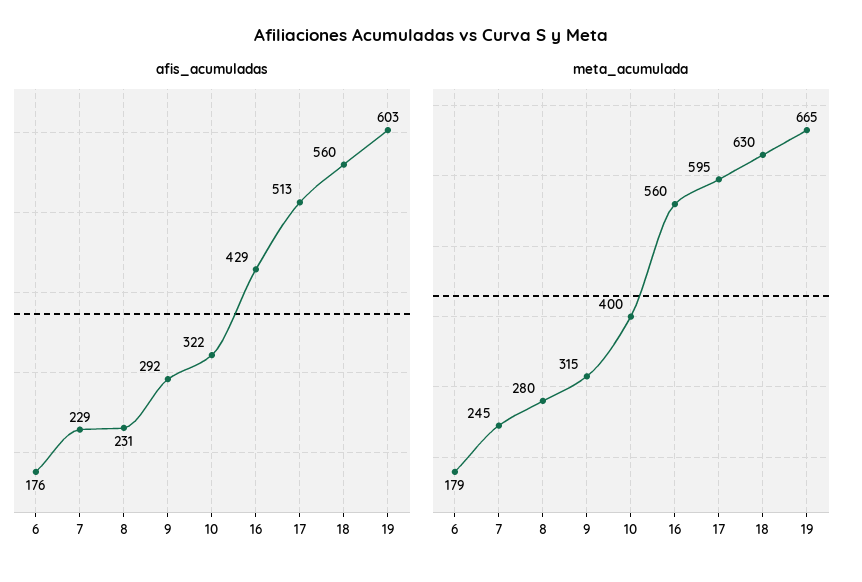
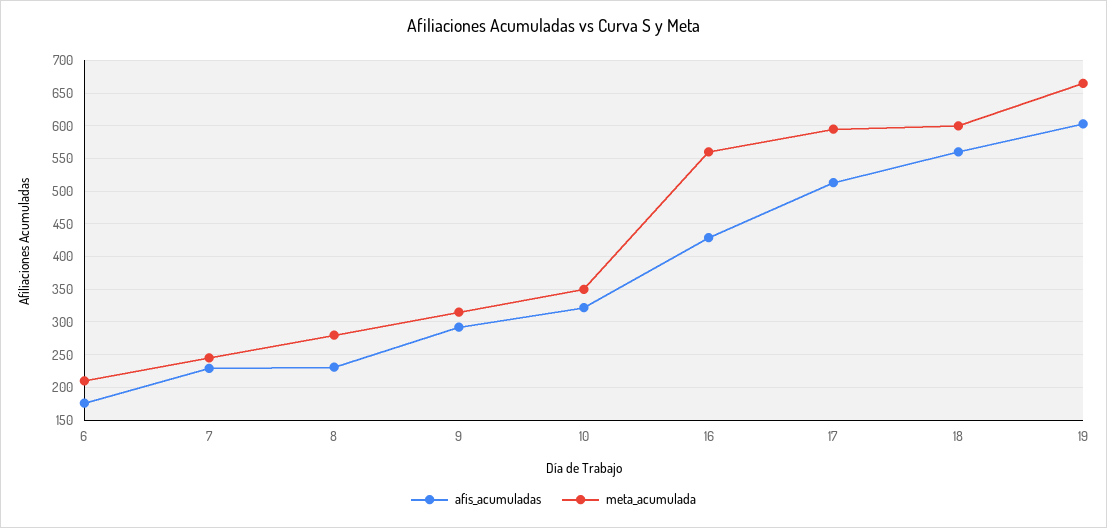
  {
    "afis_acumuladas": {
      "6": 176,
      "7": 229,
      "8": 231,
      "9": 292,
      "10": 322,
      "16": 429,
      "17": 513,
      "18": 560,
      "19": 603
    },
    "meta_acumulada": {
-     "6": 179,
+     "6": 210,
      "7": 245,
      "8": 280,
      "9": 315,
-     "10": 400,
+     "10": 350,
      "16": 560,
      "17": 595,
-     "18": 630,
+     "18": 600,
      "19": 665
    }
  }

